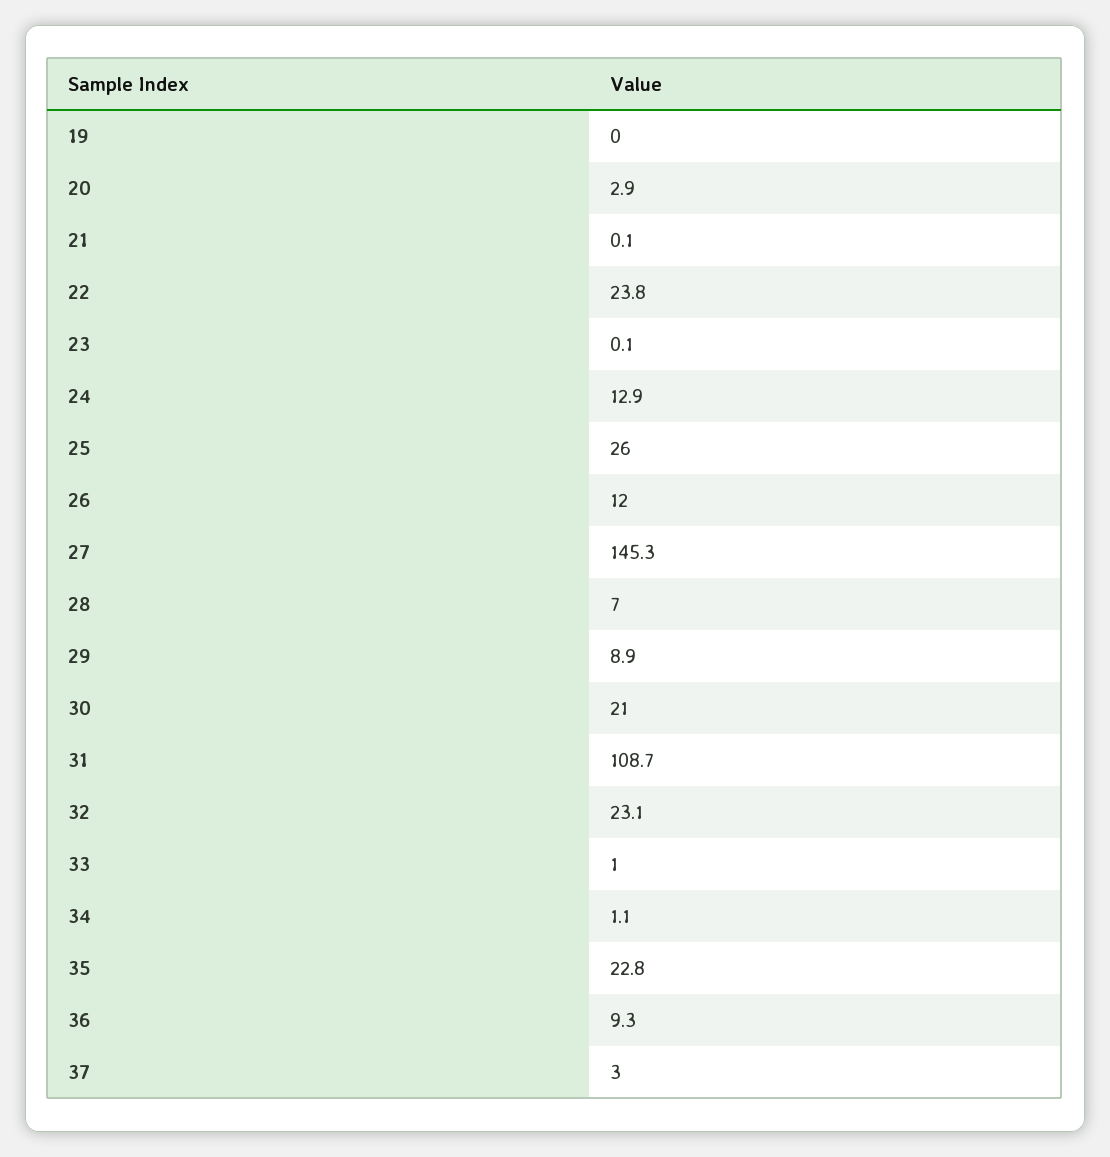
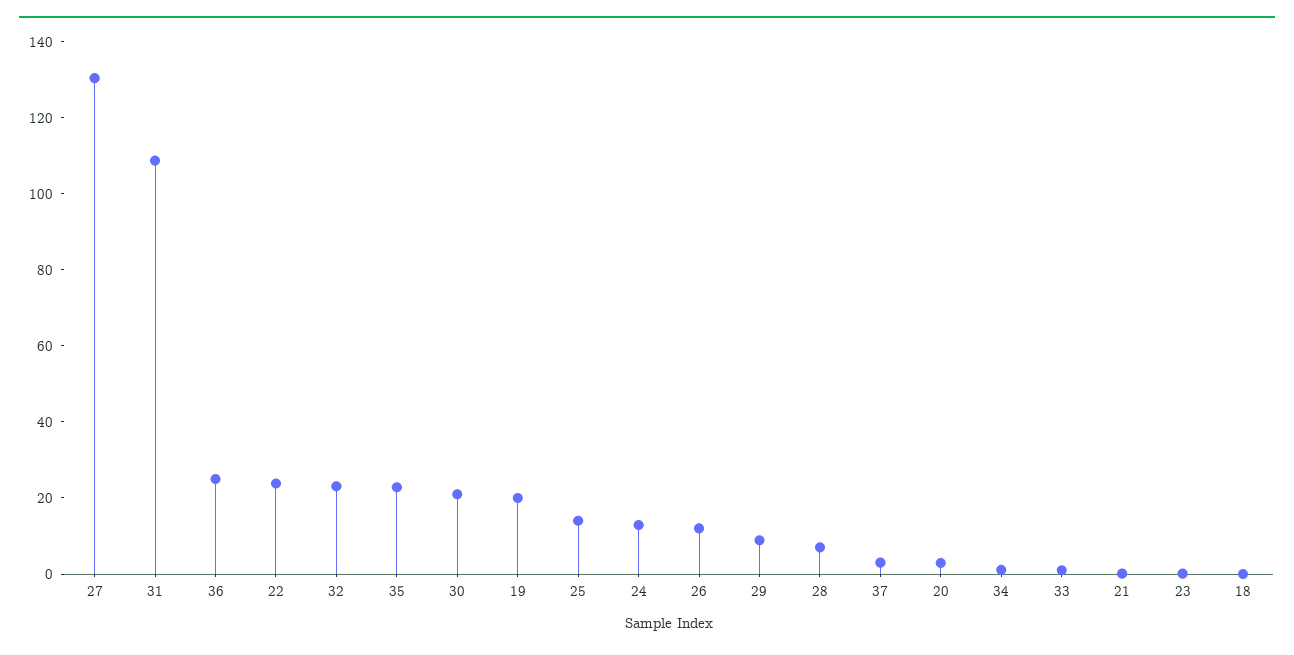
  {
-   "19": 0,
+   "19": 20,
    "20": 2.9,
    "21": 0.1,
    "22": 23.8,
    "23": 0.1,
    "24": 12.9,
-   "25": 26,
+   "25": 15,
    "26": 12,
-   "27": 145.3,
+   "27": 130,
    "28": 7,
    "29": 8.9,
    "30": 21,
    "31": 108.7,
    "32": 23.1,
    "33": 1,
    "34": 1.1,
    "35": 22.8,
-   "36": 9.3,
+   "36": 25,
-   "37": 3
+   "37": 3,
+   "18": 0
  }

